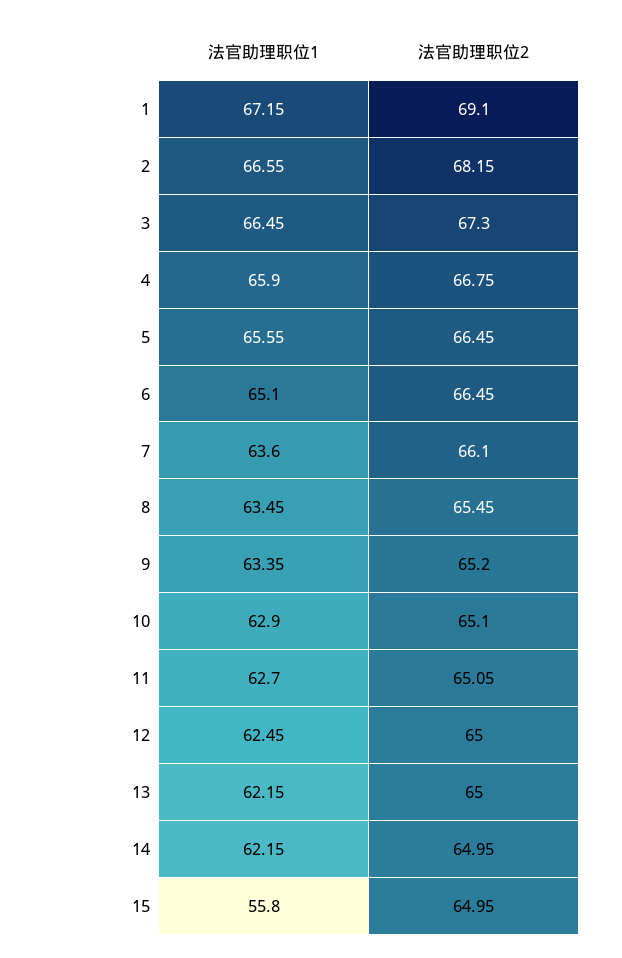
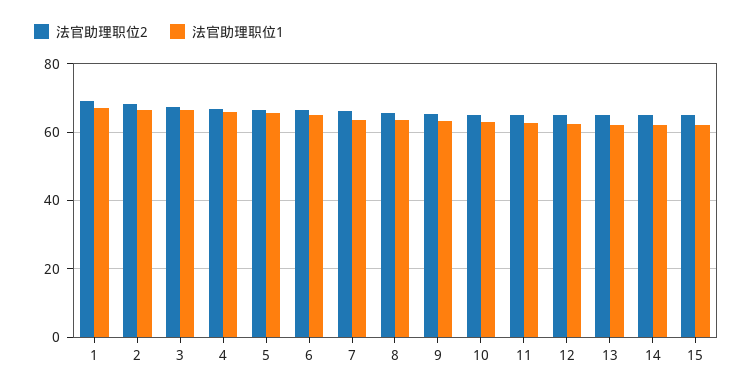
  {
    "法官助理职位1": {
      "1": 67.15,
      "2": 66.55,
      "3": 66.45,
      "4": 65.9,
      "5": 65.55,
      "6": 65.1,
      "7": 63.6,
      "8": 63.45,
      "9": 63.35,
      "10": 62.9,
      "11": 62.7,
      "12": 62.45,
      "13": 62.15,
      "14": 62.15,
-     "15": 55.8
+     "15": 62
    },
    "法官助理职位2": {
      "1": 69.1,
      "2": 68.15,
      "3": 67.3,
      "4": 66.75,
      "5": 66.45,
      "6": 66.45,
      "7": 66.1,
      "8": 65.45,
      "9": 65.2,
      "10": 65.1,
      "11": 65.05,
      "12": 65,
      "13": 65,
      "14": 64.95,
      "15": 64.95
    }
  }

